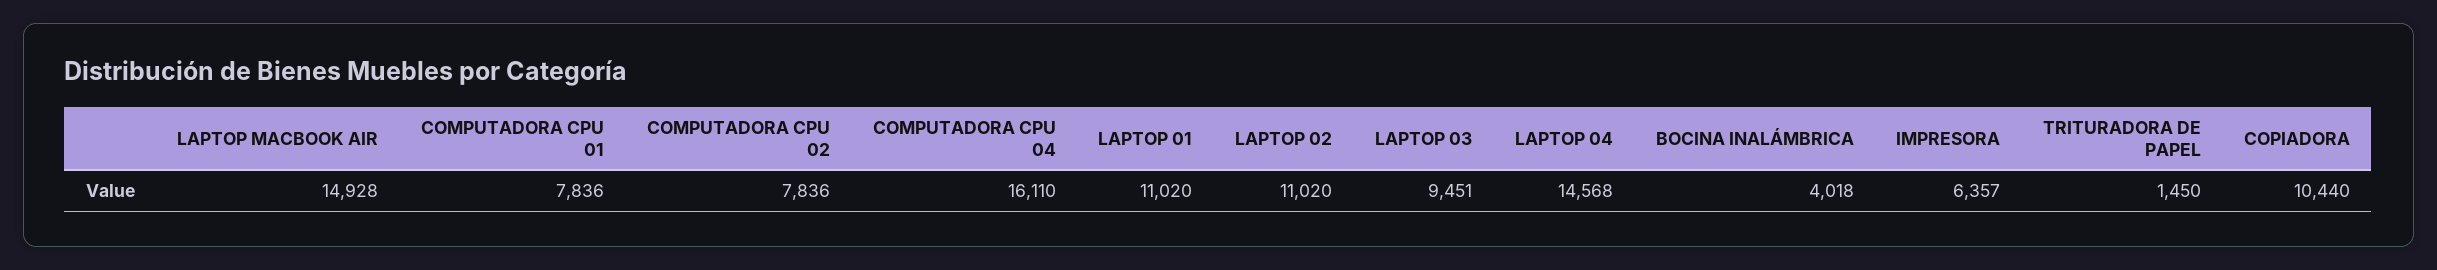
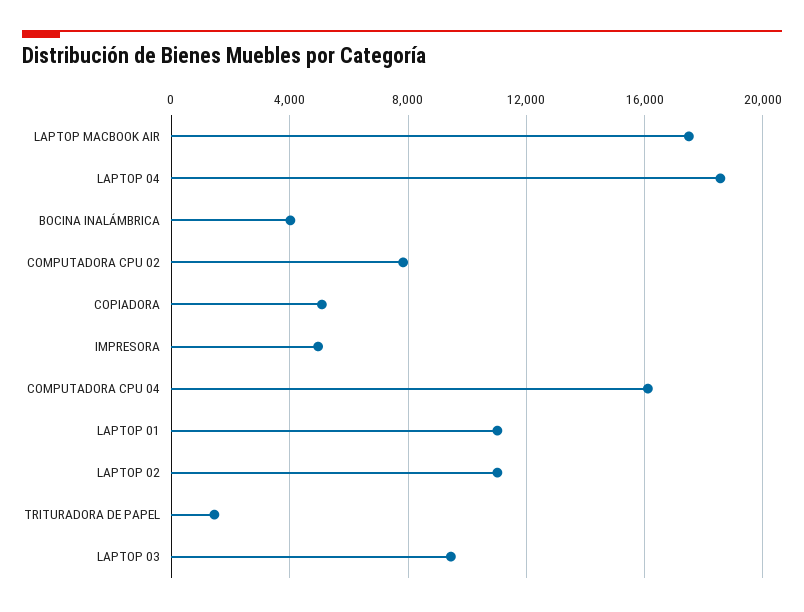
  {
-   "LAPTOP MACBOOK AIR": 14928,
+   "LAPTOP MACBOOK AIR": 17500,
-   "COMPUTADORA CPU 01": 7836,
    "COMPUTADORA CPU 02": 7836,
    "COMPUTADORA CPU 04": 16110,
    "LAPTOP 01": 11020,
    "LAPTOP 02": 11020,
    "LAPTOP 03": 9451,
-   "LAPTOP 04": 14568,
+   "LAPTOP 04": 18500,
    "BOCINA INALÁMBRICA": 4018,
-   "IMPRESORA": 6357,
+   "IMPRESORA": 5000,
    "TRITURADORA DE PAPEL": 1450,
-   "COPIADORA": 10440
+   "COPIADORA": 5000
  }

